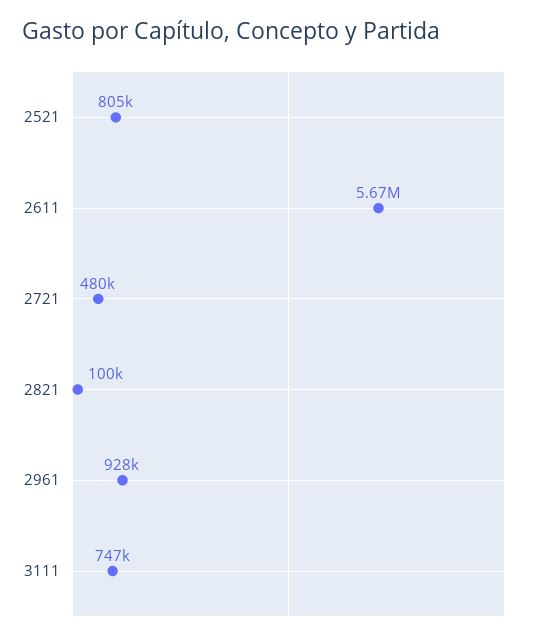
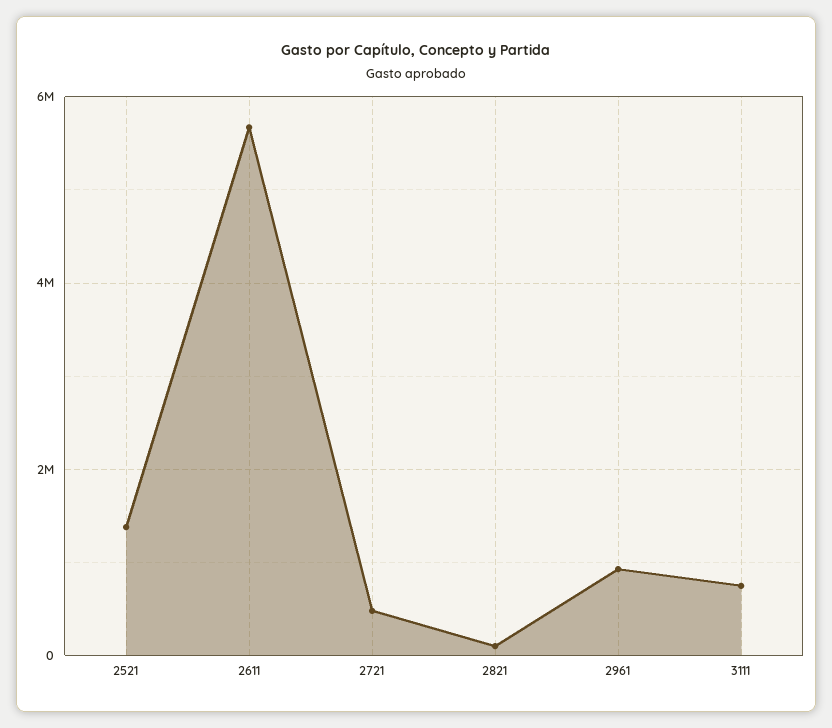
  {
-   "2521": 805000,
+   "2521": 1400000,
    "2611": 5670000,
    "2721": 480000,
    "2821": 100000,
    "2961": 928000,
    "3111": 747000
  }

